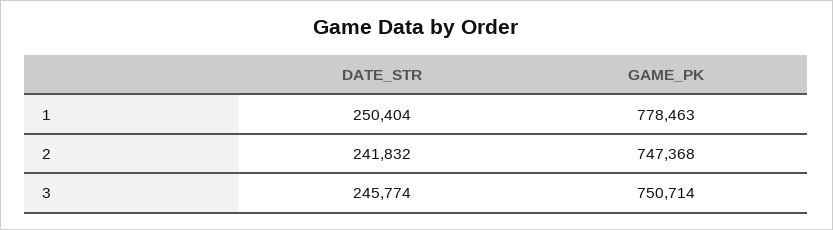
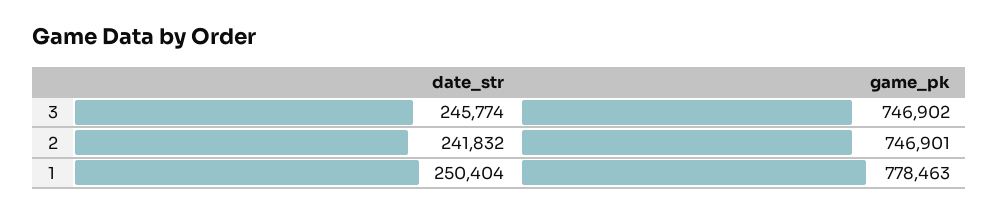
  {
    "DATE_STR": {
      "1": 250404,
      "2": 241832,
      "3": 245774
    },
    "GAME_PK": {
      "1": 778463,
-     "2": 747368,
+     "2": 746901,
-     "3": 750714
+     "3": 746902
    }
  }

